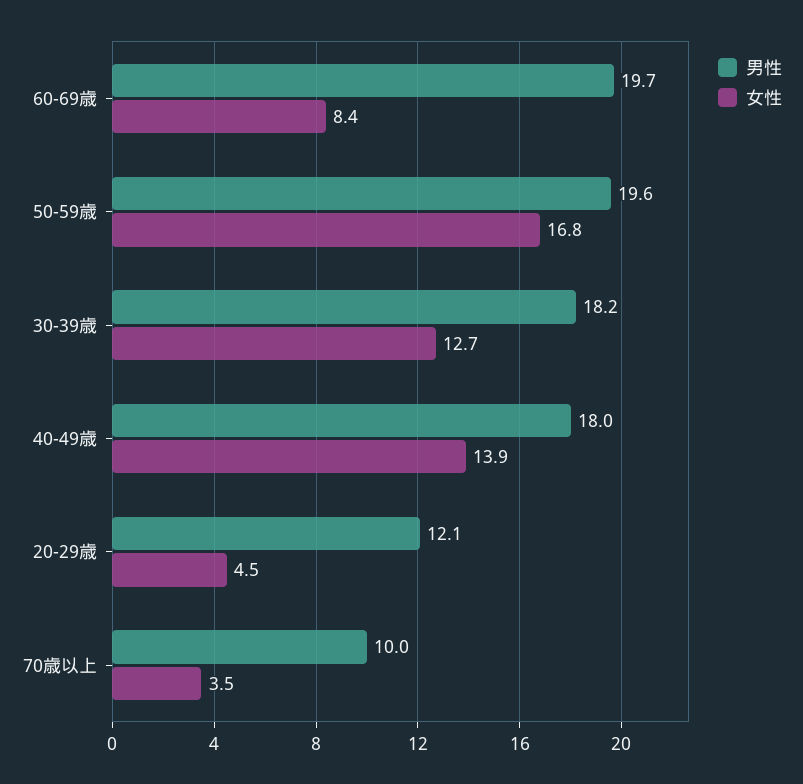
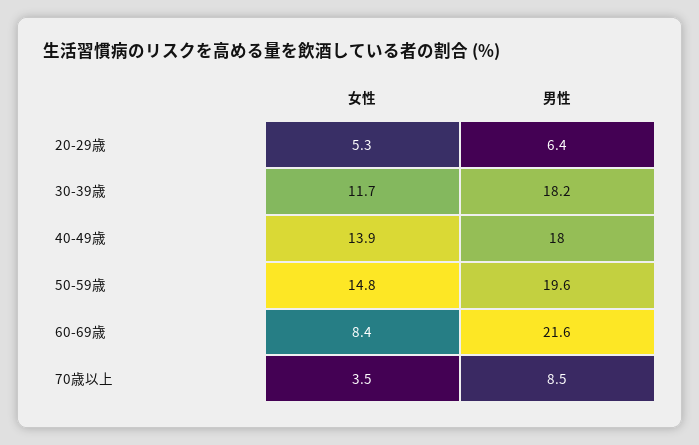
  {
    "男性": {
-     "60-69歳": 19.7,
+     "60-69歳": 21.6,
      "50-59歳": 19.6,
      "30-39歳": 18.2,
      "40-49歳": 18,
-     "20-29歳": 12.1,
+     "20-29歳": 6.4,
-     "70歳以上": 10
+     "70歳以上": 8.5
    },
    "女性": {
      "60-69歳": 8.4,
-     "50-59歳": 16.8,
+     "50-59歳": 14.8,
-     "30-39歳": 12.7,
+     "30-39歳": 11.7,
      "40-49歳": 13.9,
-     "20-29歳": 4.5,
+     "20-29歳": 5.3,
      "70歳以上": 3.5
    }
  }

